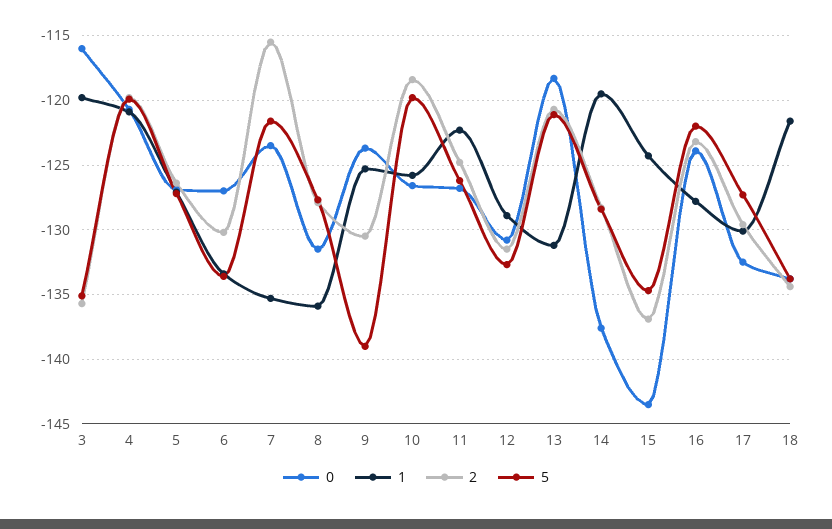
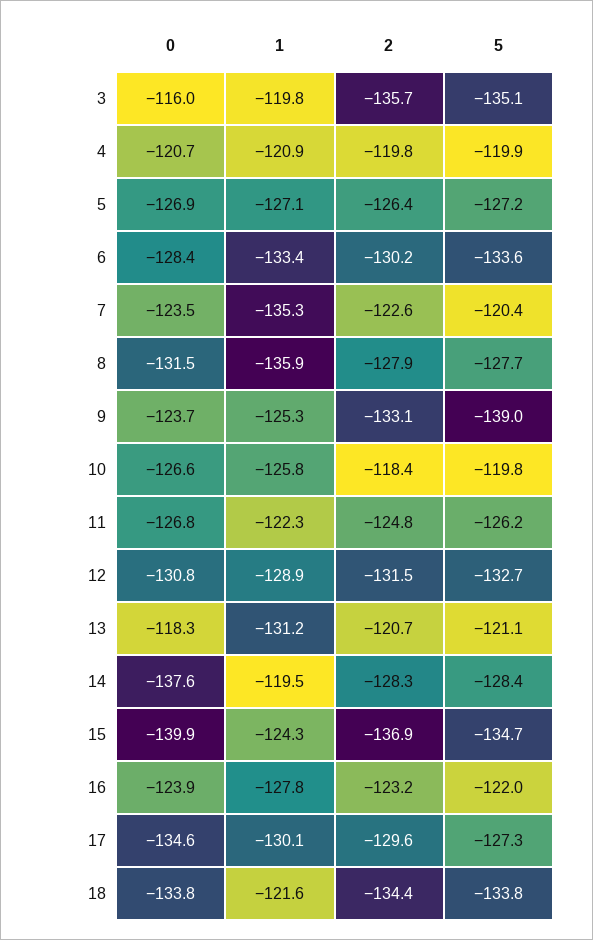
  {
    "0": {
      "3": -116,
      "4": -120.7,
      "5": -126.9,
-     "6": -127,
+     "6": -128.4,
      "7": -123.5,
      "8": -131.5,
      "9": -123.7,
      "10": -126.6,
      "11": -126.8,
      "12": -130.8,
      "13": -118.3,
      "14": -137.6,
-     "15": -143.5,
+     "15": -139.9,
      "16": -123.9,
-     "17": -132.5,
+     "17": -134.6,
      "18": -133.8
    },
    "1": {
      "3": -119.8,
      "4": -120.9,
      "5": -127.1,
      "6": -133.4,
      "7": -135.3,
      "8": -135.9,
      "9": -125.3,
      "10": -125.8,
      "11": -122.3,
      "12": -128.9,
      "13": -131.2,
      "14": -119.5,
      "15": -124.3,
      "16": -127.8,
      "17": -130.1,
      "18": -121.6
    },
    "2": {
      "3": -135.7,
      "4": -119.8,
      "5": -126.4,
      "6": -130.2,
-     "7": -115.5,
+     "7": -122.6,
      "8": -127.9,
-     "9": -130.5,
+     "9": -133.1,
      "10": -118.4,
      "11": -124.8,
      "12": -131.5,
      "13": -120.7,
      "14": -128.3,
      "15": -136.9,
      "16": -123.2,
      "17": -129.6,
      "18": -134.4
    },
    "5": {
      "3": -135.1,
      "4": -119.9,
      "5": -127.2,
      "6": -133.6,
-     "7": -121.5,
+     "7": -120.4,
      "8": -127.7,
      "9": -139,
      "10": -119.8,
      "11": -126.2,
      "12": -132.7,
      "13": -121.1,
      "14": -128.4,
      "15": -134.7,
      "16": -122,
      "17": -127.3,
      "18": -133.8
    }
  }

